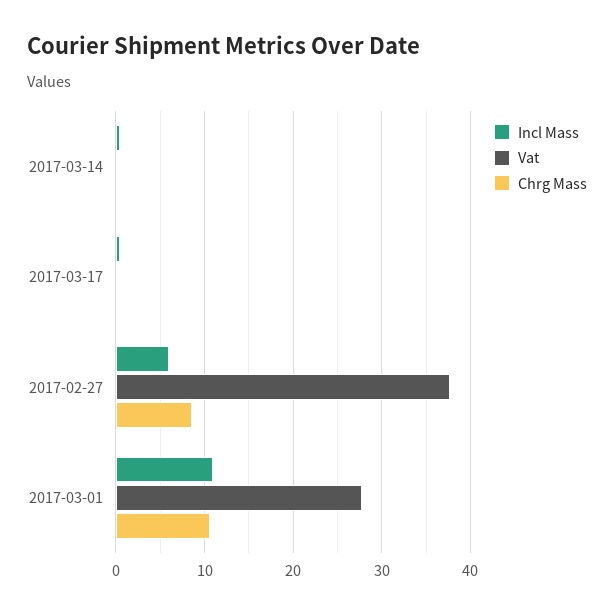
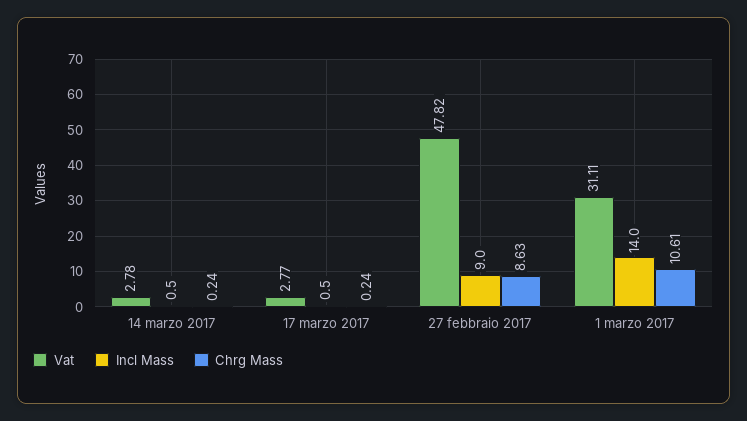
  {
    "Incl Mass": {
      "2017-03-14": 0.5,
      "2017-03-17": 0.5,
-     "2017-02-27": 6,
+     "2017-02-27": 9,
-     "2017-03-01": 11
+     "2017-03-01": 14
    },
    "Vat": {
-     "2017-03-14": 0,
+     "2017-03-14": 2.78,
-     "2017-03-17": 0,
+     "2017-03-17": 2.77,
-     "2017-02-27": 38,
+     "2017-02-27": 47.82,
-     "2017-03-01": 28
+     "2017-03-01": 31.11
    },
    "Chrg Mass": {
      "2017-03-14": 0.24,
      "2017-03-17": 0.24,
      "2017-02-27": 8.63,
      "2017-03-01": 10.61
    }
  }

